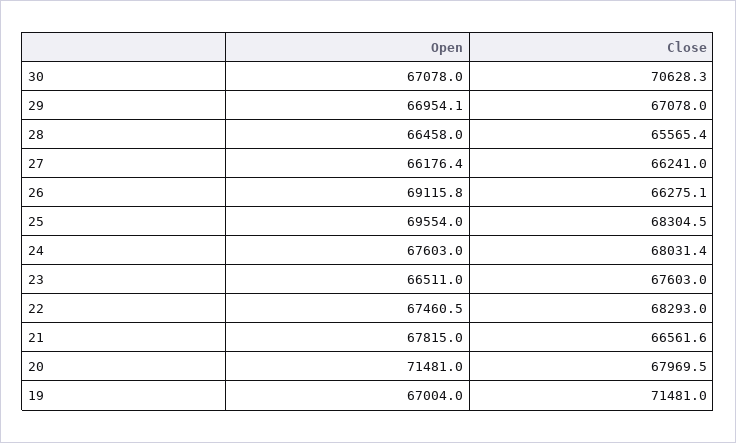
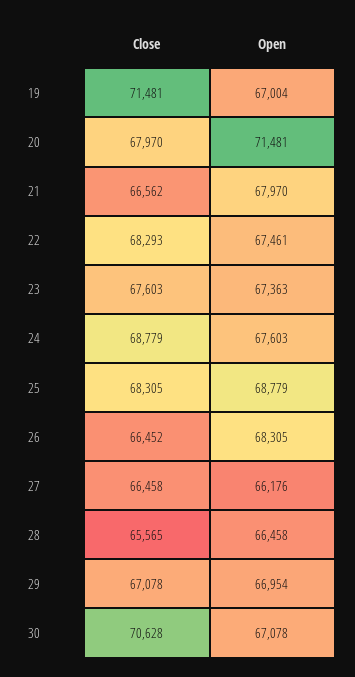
  {
    "Open": {
      "30": 67078,
      "29": 66954.1,
      "28": 66458,
      "27": 66176.4,
-     "26": 69115.8,
+     "26": 68305,
-     "25": 69554,
+     "25": 68779,
      "24": 67603,
-     "23": 66511,
+     "23": 67363,
      "22": 67460.5,
-     "21": 67815,
+     "21": 67970,
      "20": 71481,
      "19": 67004
    },
    "Close": {
      "30": 70628.3,
      "29": 67078,
      "28": 65565.4,
-     "27": 66241,
+     "27": 66458,
-     "26": 66275.1,
+     "26": 66452,
      "25": 68304.5,
-     "24": 68031.4,
+     "24": 68779,
      "23": 67603,
      "22": 68293,
      "21": 66561.6,
      "20": 67969.5,
      "19": 71481
    }
  }

